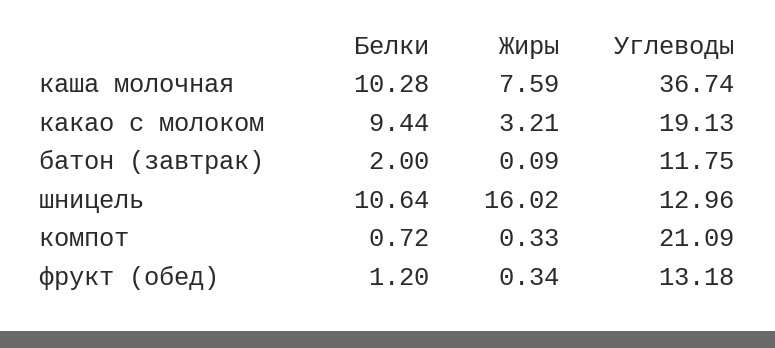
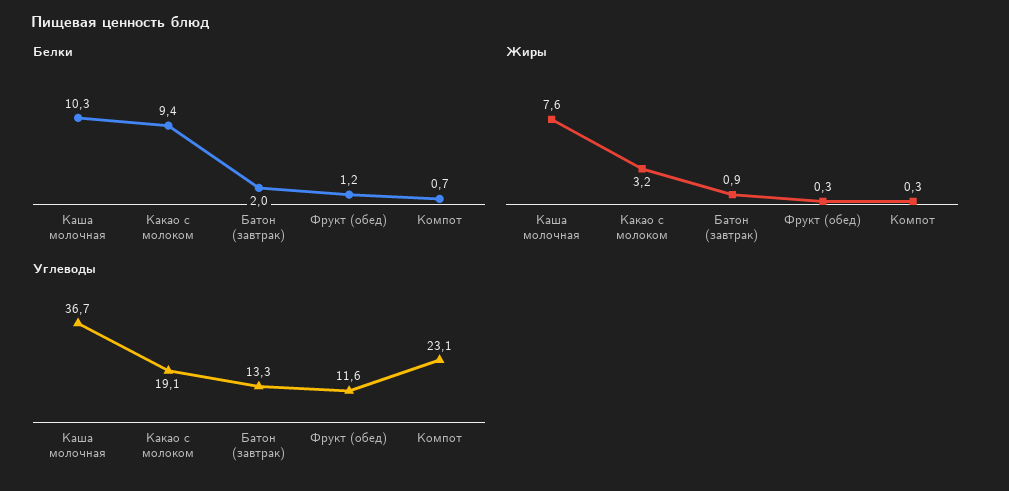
  {
    "Белки": {
      "каша молочная": 10.28,
      "какао с молоком": 9.44,
      "батон (завтрак)": 2,
-     "шницель": 10.64,
      "компот": 0.72,
      "фрукт (обед)": 1.2
    },
    "Жиры": {
      "каша молочная": 7.59,
      "какао с молоком": 3.21,
-     "батон (завтрак)": 0.09,
+     "батон (завтрак)": 0.9,
-     "шницель": 16.02,
      "компот": 0.33,
      "фрукт (обед)": 0.34
    },
    "Углеводы": {
      "каша молочная": 36.74,
      "какао с молоком": 19.13,
-     "батон (завтрак)": 11.75,
+     "батон (завтрак)": 13.3,
-     "шницель": 12.96,
-     "компот": 21.09,
+     "компот": 23.1,
-     "фрукт (обед)": 13.18
+     "фрукт (обед)": 11.6
    }
  }

